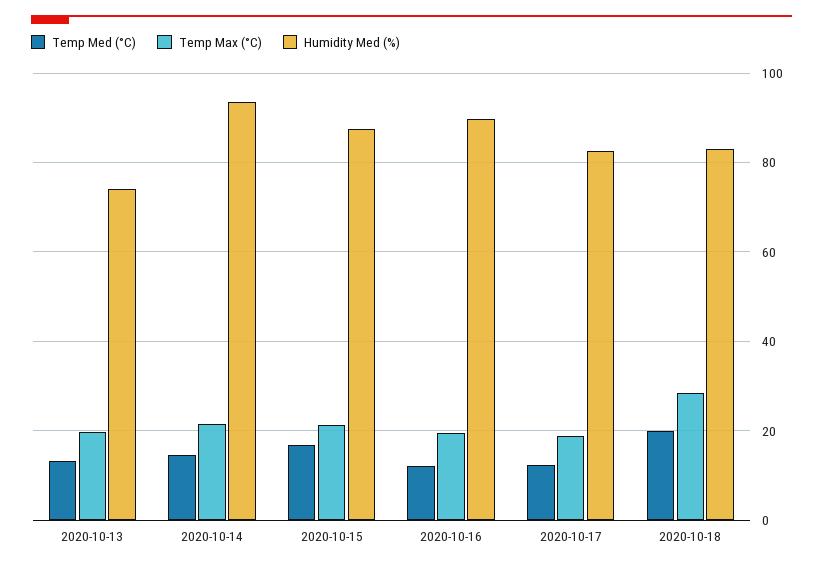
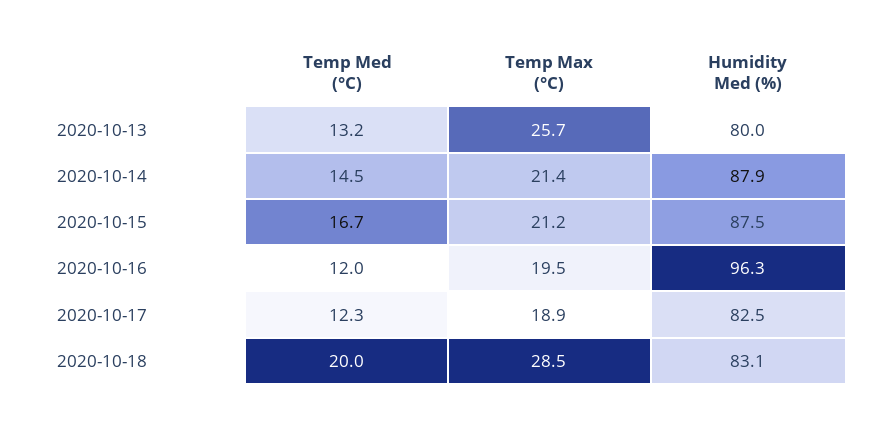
  {
    "Temp Med (°C)": {
      "2020-10-13": 13.2,
      "2020-10-14": 14.5,
      "2020-10-15": 16.7,
      "2020-10-16": 12,
      "2020-10-17": 12.3,
      "2020-10-18": 20
    },
    "Temp Max (°C)": {
-     "2020-10-13": 20,
+     "2020-10-13": 25.7,
      "2020-10-14": 21.4,
      "2020-10-15": 21.2,
      "2020-10-16": 19.5,
      "2020-10-17": 18.9,
      "2020-10-18": 28.5
    },
    "Humidity Med (%)": {
-     "2020-10-13": 74,
+     "2020-10-13": 80,
-     "2020-10-14": 94,
+     "2020-10-14": 87.9,
      "2020-10-15": 87.5,
-     "2020-10-16": 90,
+     "2020-10-16": 96.3,
      "2020-10-17": 82.5,
      "2020-10-18": 83.1
    }
  }

